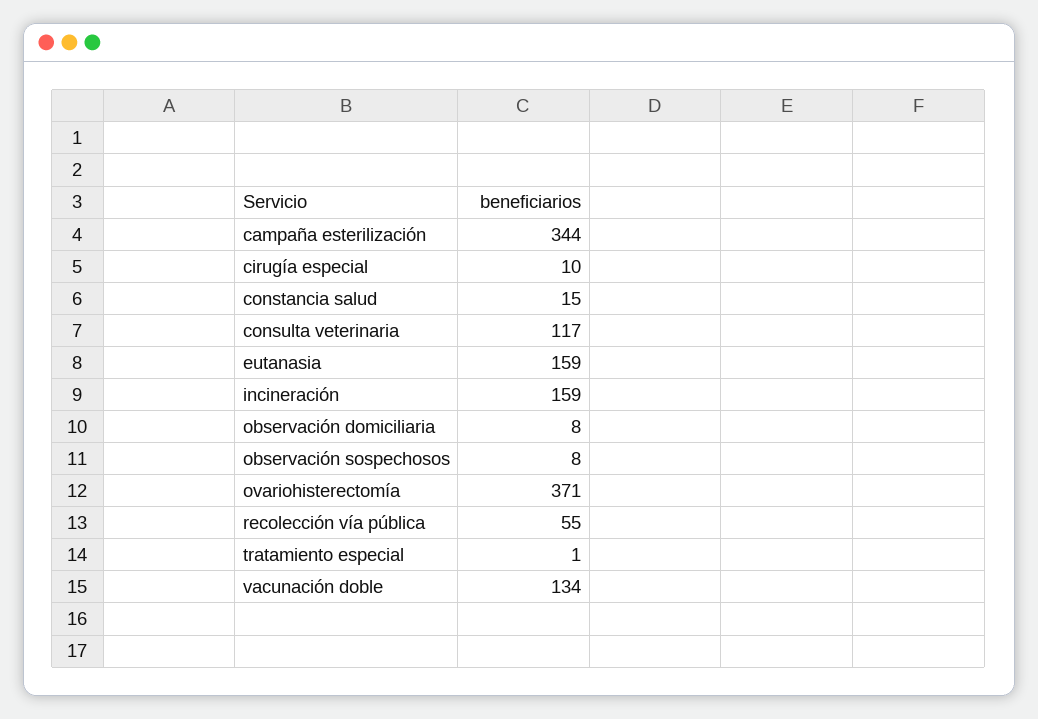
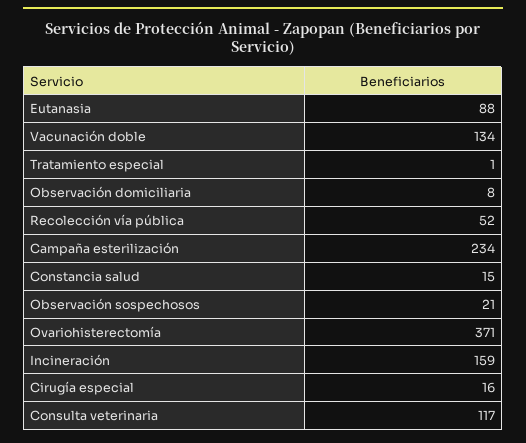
  {
-   "campaña esterilización": 344,
+   "campaña esterilización": 234,
-   "cirugía especial": 10,
+   "cirugía especial": 16,
    "constancia salud": 15,
    "consulta veterinaria": 117,
-   "eutanasia": 159,
+   "eutanasia": 88,
    "incineración": 159,
    "observación domiciliaria": 8,
-   "observación sospechosos": 8,
+   "observación sospechosos": 21,
    "ovariohisterectomía": 371,
-   "recolección vía pública": 55,
+   "recolección vía pública": 52,
    "tratamiento especial": 1,
    "vacunación doble": 134
  }

